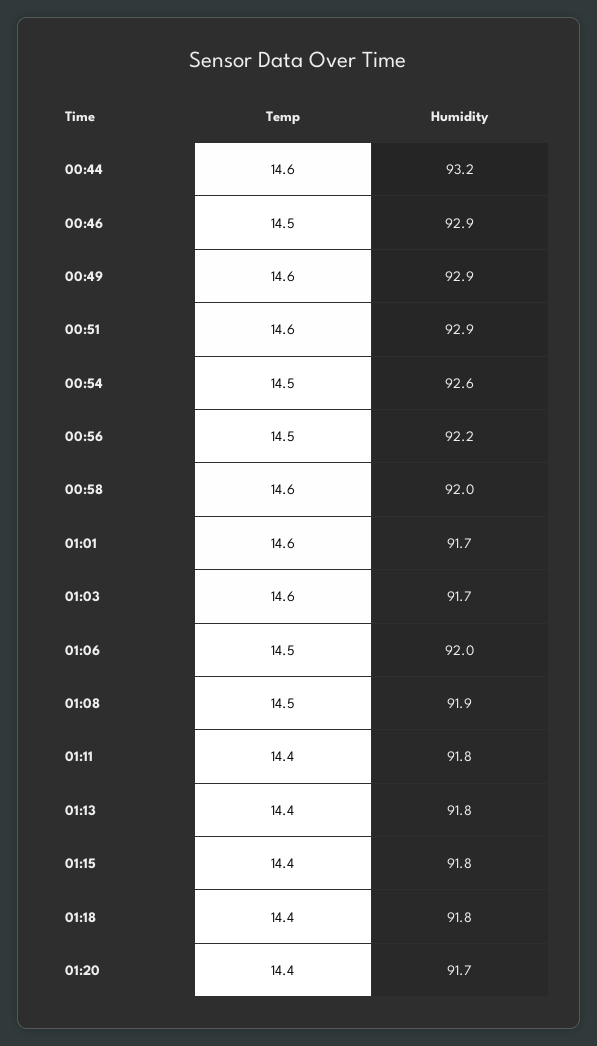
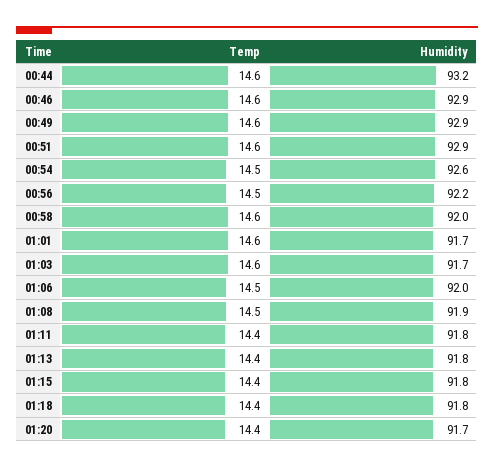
  {
    "Temp": {
      "00:44": 14.6,
-     "00:46": 14.5,
+     "00:46": 14.6,
      "00:49": 14.6,
      "00:51": 14.6,
      "00:54": 14.5,
      "00:56": 14.5,
      "00:58": 14.6,
      "01:01": 14.6,
      "01:03": 14.6,
      "01:06": 14.5,
      "01:08": 14.5,
      "01:11": 14.4,
      "01:13": 14.4,
      "01:15": 14.4,
      "01:18": 14.4,
      "01:20": 14.4
    },
    "Humidity": {
      "00:44": 93.2,
      "00:46": 92.9,
      "00:49": 92.9,
      "00:51": 92.9,
      "00:54": 92.6,
      "00:56": 92.2,
      "00:58": 92,
      "01:01": 91.7,
      "01:03": 91.7,
      "01:06": 92,
      "01:08": 91.9,
      "01:11": 91.8,
      "01:13": 91.8,
      "01:15": 91.8,
      "01:18": 91.8,
      "01:20": 91.7
    }
  }

